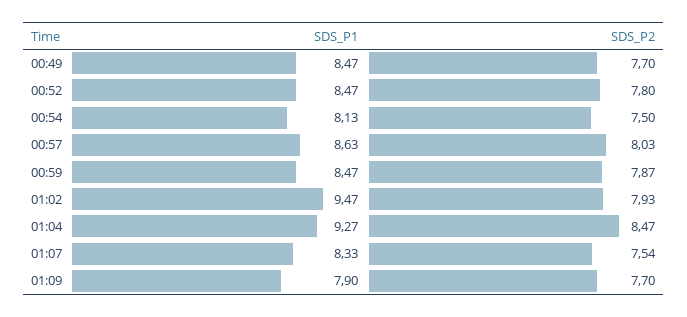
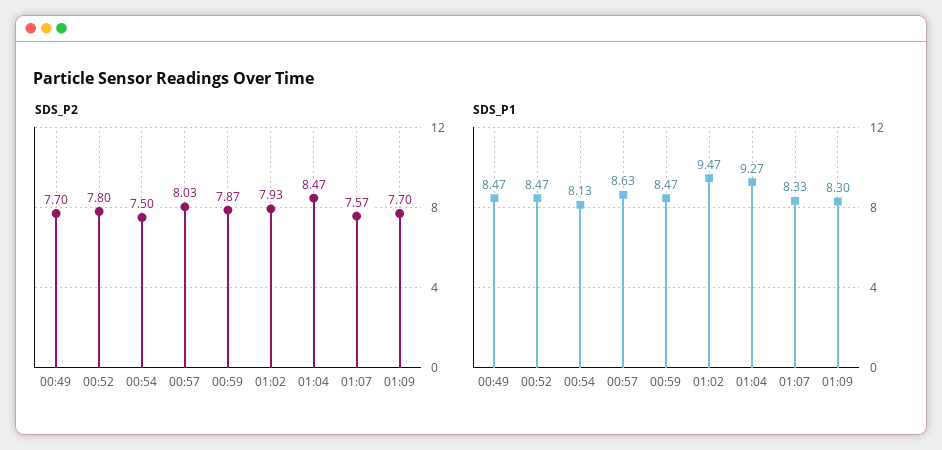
  {
    "SDS_P1": {
      "00:49": 8.47,
      "00:52": 8.47,
      "00:54": 8.13,
      "00:57": 8.63,
      "00:59": 8.47,
      "01:02": 9.47,
      "01:04": 9.27,
      "01:07": 8.33,
-     "01:09": 7.9
+     "01:09": 8.3
    },
    "SDS_P2": {
      "00:49": 7.7,
      "00:52": 7.8,
      "00:54": 7.5,
      "00:57": 8.03,
      "00:59": 7.87,
      "01:02": 7.93,
      "01:04": 8.47,
-     "01:07": 7.54,
+     "01:07": 7.57,
      "01:09": 7.7
    }
  }

